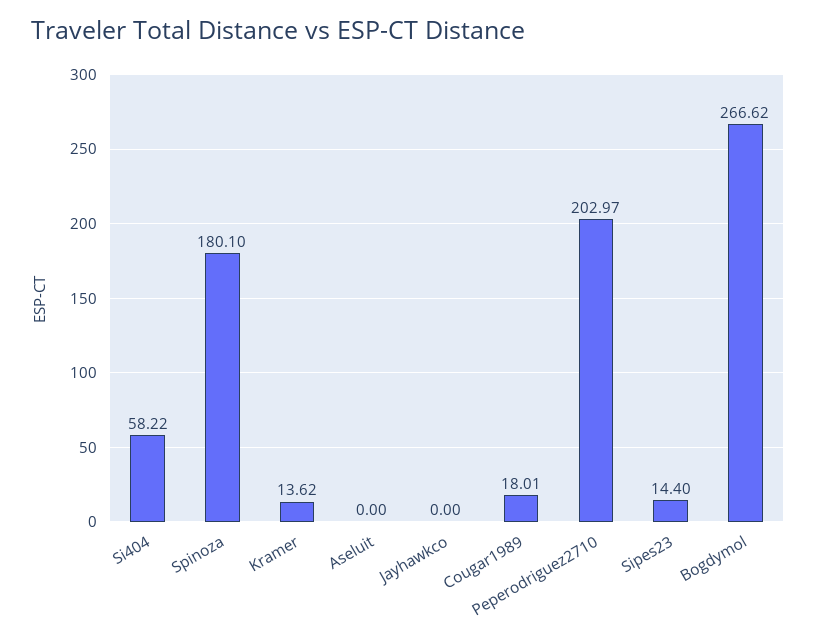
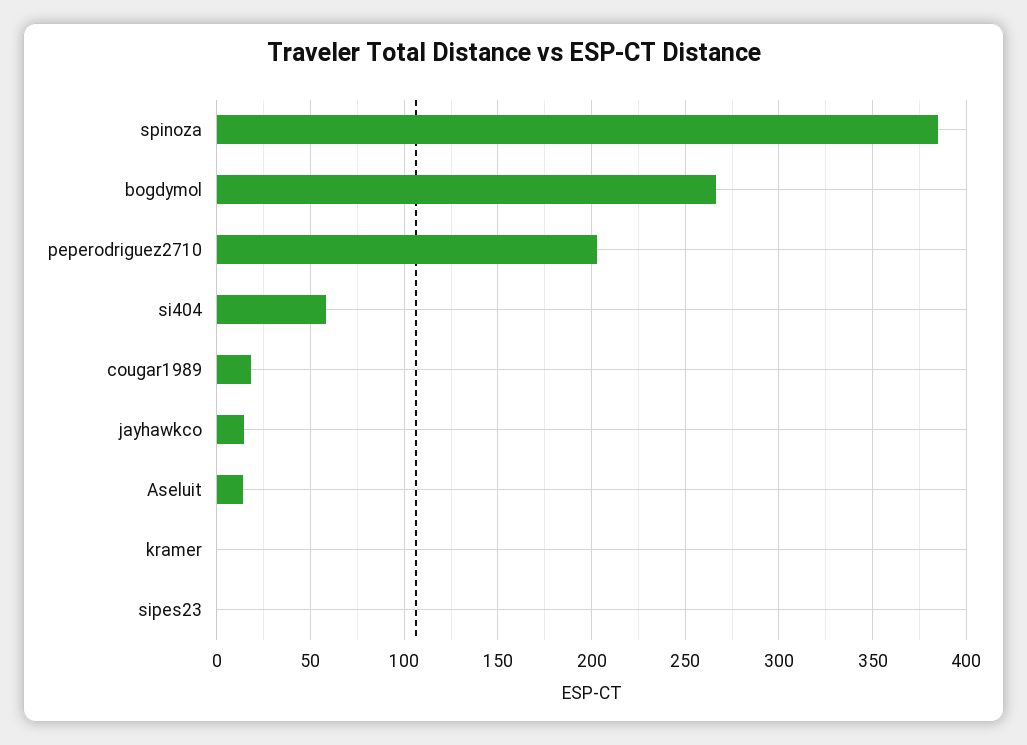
  {
    "Si404": 58.22,
-   "Spinoza": 180.1,
+   "Spinoza": 385,
-   "Kramer": 13.62,
+   "Kramer": 0,
-   "Aseluit": 0,
+   "Aseluit": 15,
-   "Jayhawkco": 0,
+   "Jayhawkco": 15,
    "Cougar1989": 18.01,
    "Peperodriguez2710": 202.97,
-   "Sipes23": 14.4,
+   "Sipes23": 0,
    "Bogdymol": 266.62
  }

